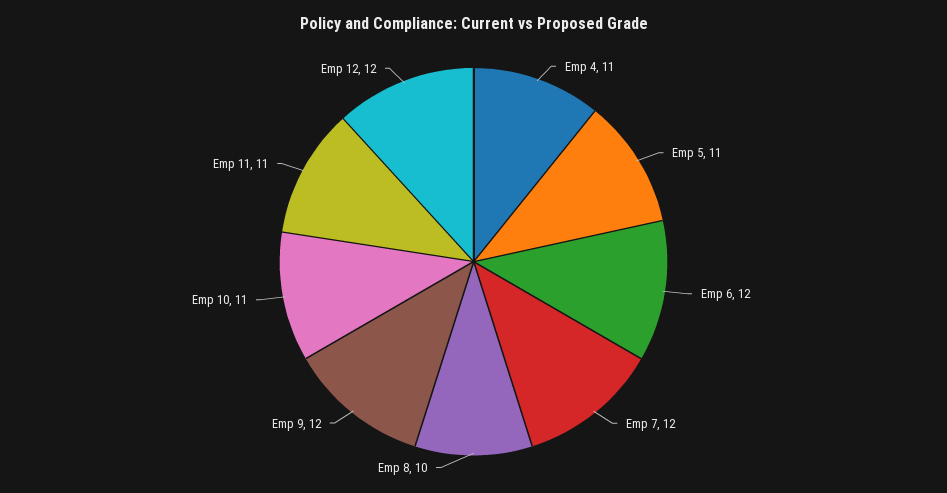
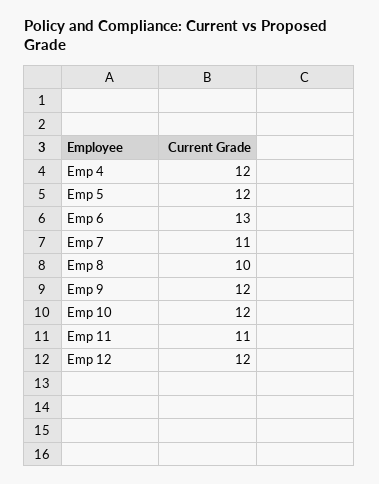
  {
-   "Emp 4": 11,
+   "Emp 4": 12,
-   "Emp 5": 11,
+   "Emp 5": 12,
-   "Emp 6": 12,
+   "Emp 6": 13,
-   "Emp 7": 12,
+   "Emp 7": 11,
    "Emp 8": 10,
    "Emp 9": 12,
-   "Emp 10": 11,
+   "Emp 10": 12,
    "Emp 11": 11,
    "Emp 12": 12
  }

